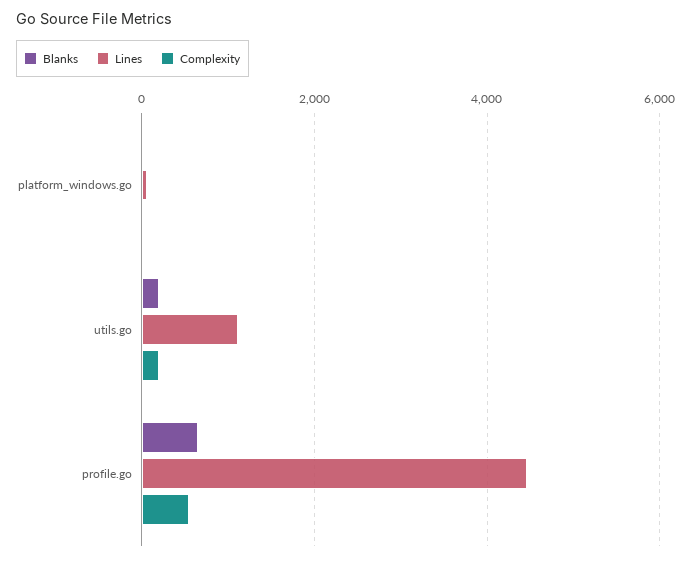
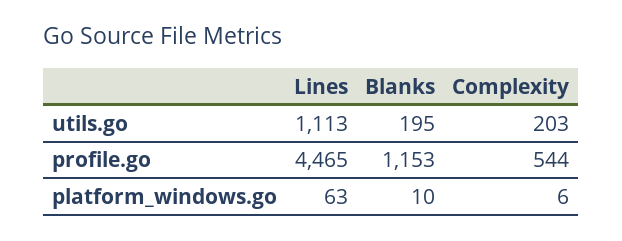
  {
    "Blanks": {
      "platform_windows.go": 10,
      "utils.go": 195,
-     "profile.go": 600
+     "profile.go": 1153
    },
    "Lines": {
      "platform_windows.go": 63,
      "utils.go": 1113,
      "profile.go": 4465
    },
    "Complexity": {
      "platform_windows.go": 6,
      "utils.go": 203,
      "profile.go": 544
    }
  }

